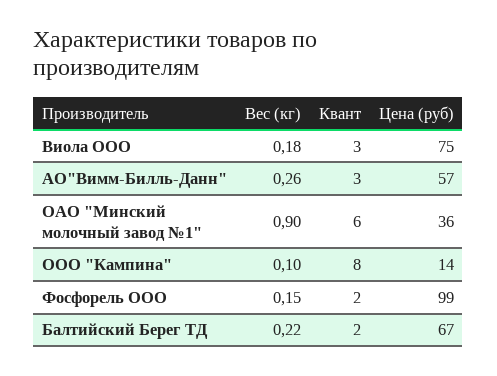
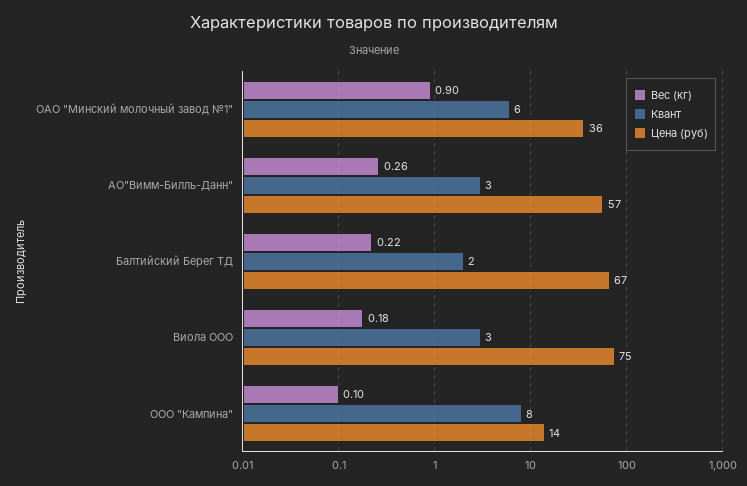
  {
    "Вес (кг)": {
      "Виола ООО": 0.18,
      "АО\"Вимм-Билль-Данн\"": 0.26,
      "ОАО \"Минский молочный завод №1\"": 0.9,
      "ООО \"Кампина\"": 0.1,
-     "Фосфорель ООО": 0.15,
      "Балтийский Берег ТД": 0.22
    },
    "Квант": {
      "Виола ООО": 3,
      "АО\"Вимм-Билль-Данн\"": 3,
      "ОАО \"Минский молочный завод №1\"": 6,
      "ООО \"Кампина\"": 8,
-     "Фосфорель ООО": 2,
      "Балтийский Берег ТД": 2
    },
    "Цена (руб)": {
      "Виола ООО": 75,
      "АО\"Вимм-Билль-Данн\"": 57,
      "ОАО \"Минский молочный завод №1\"": 36,
      "ООО \"Кампина\"": 14,
-     "Фосфорель ООО": 99,
      "Балтийский Берег ТД": 67
    }
  }

